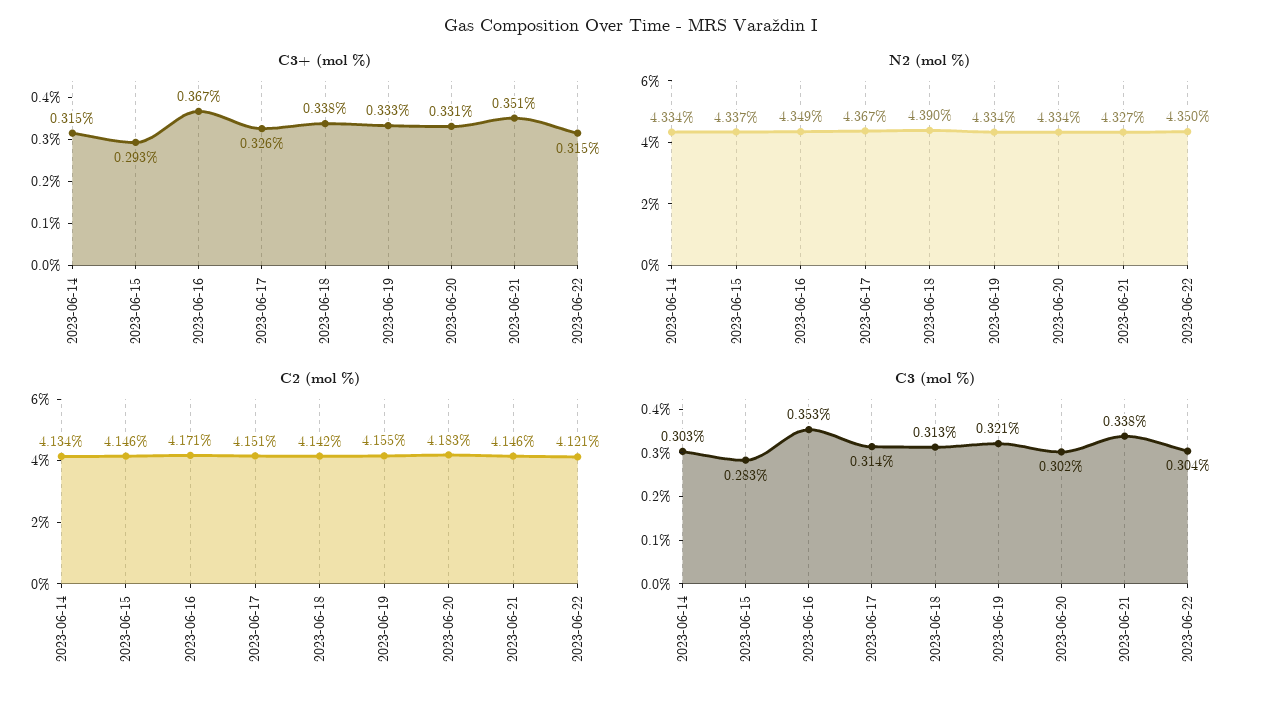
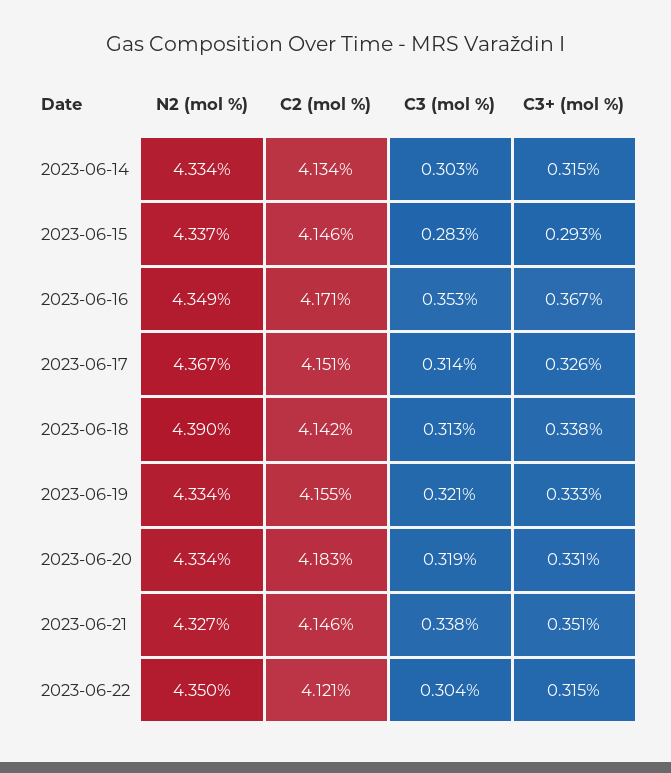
  {
    "C3+ (mol %)": {
      "2023-06-14": 0.315,
      "2023-06-15": 0.293,
      "2023-06-16": 0.367,
      "2023-06-17": 0.326,
      "2023-06-18": 0.338,
      "2023-06-19": 0.333,
      "2023-06-20": 0.331,
      "2023-06-21": 0.351,
      "2023-06-22": 0.315
    },
    "N2 (mol %)": {
      "2023-06-14": 4.334,
      "2023-06-15": 4.337,
      "2023-06-16": 4.349,
      "2023-06-17": 4.367,
      "2023-06-18": 4.39,
      "2023-06-19": 4.334,
      "2023-06-20": 4.334,
      "2023-06-21": 4.327,
      "2023-06-22": 4.35
    },
    "C2 (mol %)": {
      "2023-06-14": 4.134,
      "2023-06-15": 4.146,
      "2023-06-16": 4.171,
      "2023-06-17": 4.151,
      "2023-06-18": 4.142,
      "2023-06-19": 4.155,
      "2023-06-20": 4.183,
      "2023-06-21": 4.146,
      "2023-06-22": 4.121
    },
    "C3 (mol %)": {
      "2023-06-14": 0.303,
      "2023-06-15": 0.283,
      "2023-06-16": 0.353,
      "2023-06-17": 0.314,
      "2023-06-18": 0.313,
      "2023-06-19": 0.321,
-     "2023-06-20": 0.302,
+     "2023-06-20": 0.319,
      "2023-06-21": 0.338,
      "2023-06-22": 0.304
    }
  }

